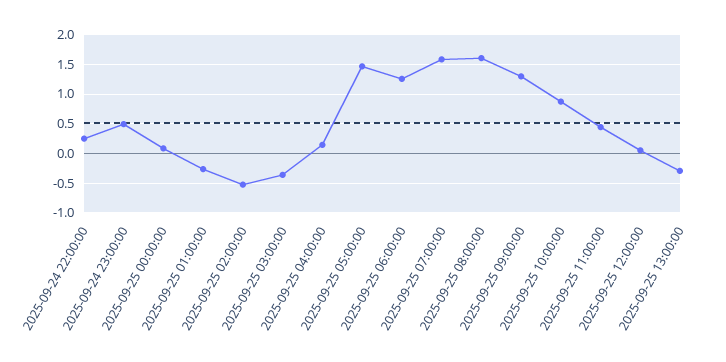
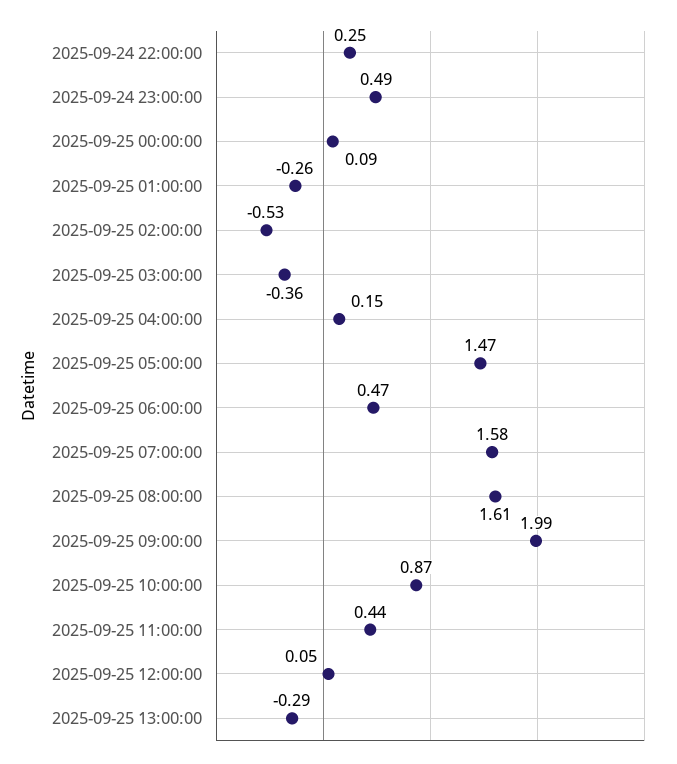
  {
    "2025-09-24 22:00:00": 0.25,
    "2025-09-24 23:00:00": 0.49,
    "2025-09-25 00:00:00": 0.09,
    "2025-09-25 01:00:00": -0.26,
    "2025-09-25 02:00:00": -0.53,
    "2025-09-25 03:00:00": -0.36,
    "2025-09-25 04:00:00": 0.15,
    "2025-09-25 05:00:00": 1.47,
-   "2025-09-25 06:00:00": 1.25,
+   "2025-09-25 06:00:00": 0.47,
    "2025-09-25 07:00:00": 1.58,
    "2025-09-25 08:00:00": 1.61,
-   "2025-09-25 09:00:00": 1.25,
+   "2025-09-25 09:00:00": 1.99,
    "2025-09-25 10:00:00": 0.87,
    "2025-09-25 11:00:00": 0.44,
    "2025-09-25 12:00:00": 0.05,
    "2025-09-25 13:00:00": -0.29
  }

